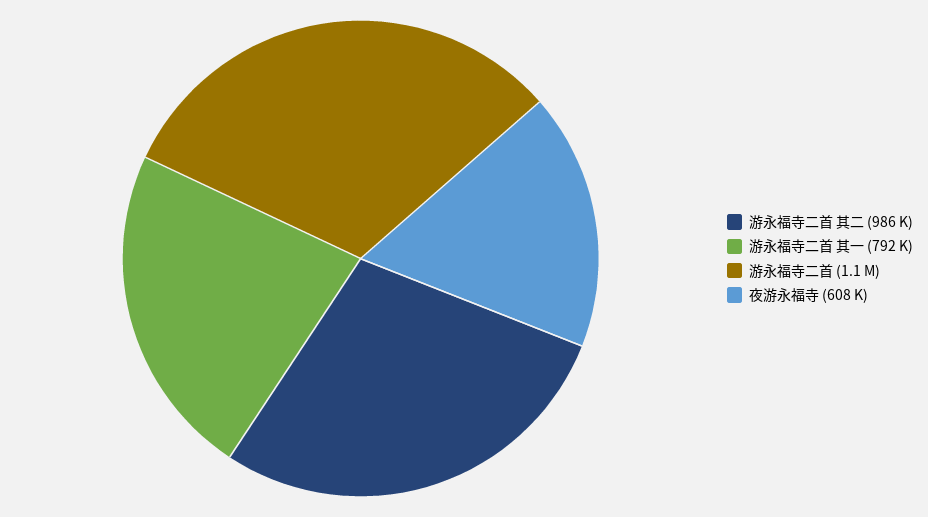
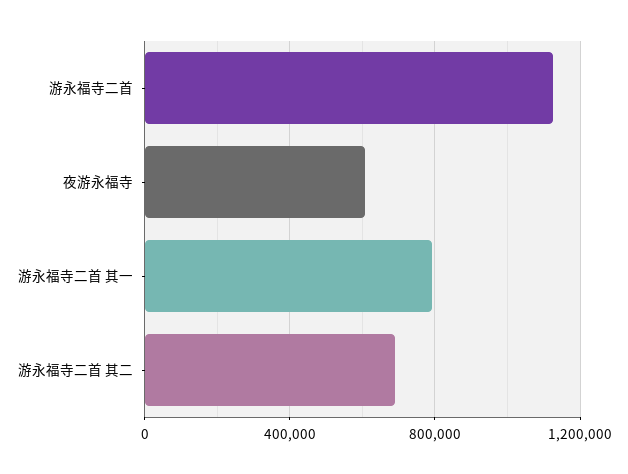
  {
-   "游永福寺二首 其二": 986000,
+   "游永福寺二首 其二": 700000,
    "游永福寺二首 其一": 792000,
    "游永福寺二首": 1100000,
    "夜游永福寺": 608000
  }

